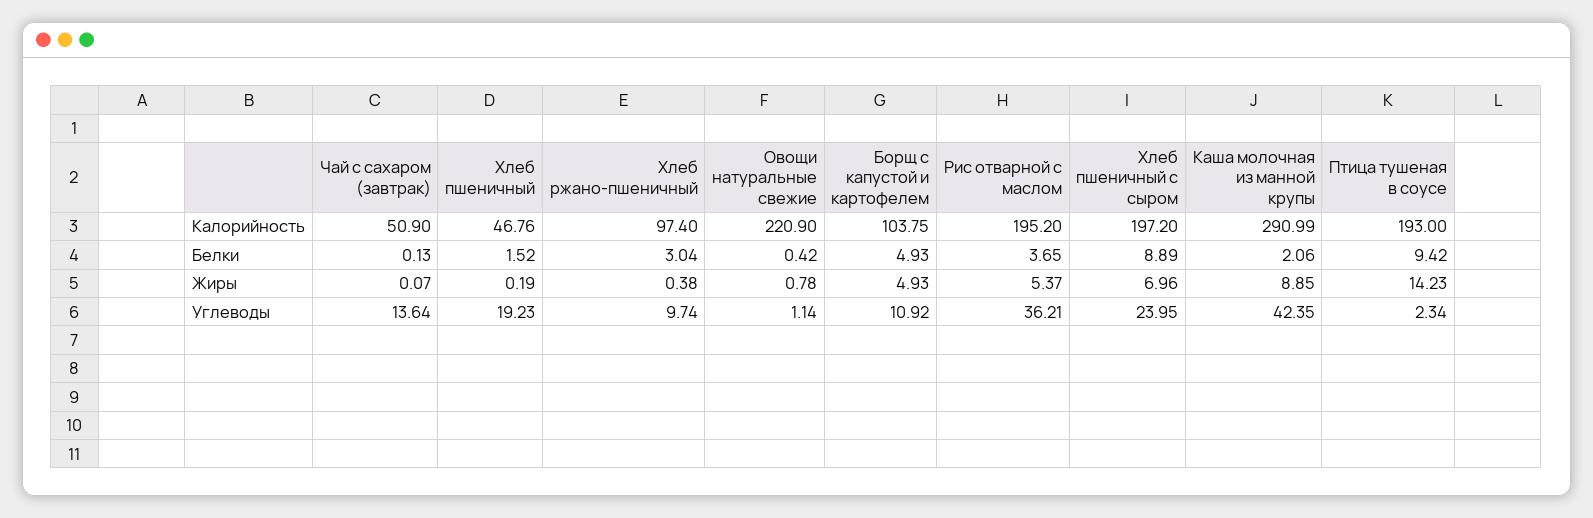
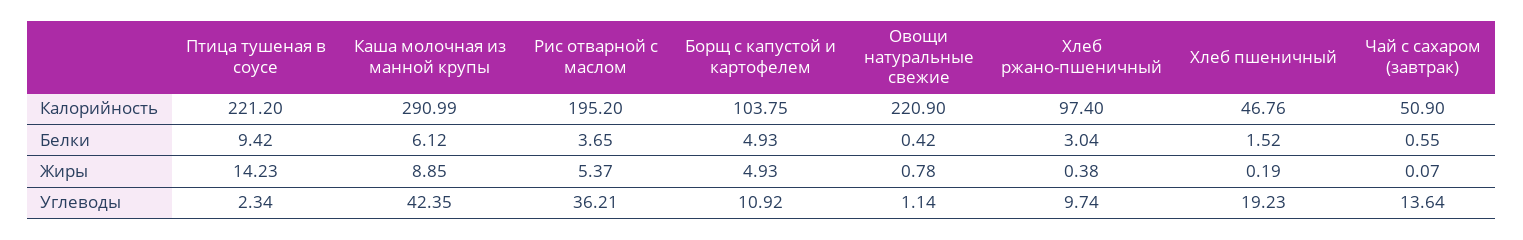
  {
    "Чай с сахаром (завтрак)": {
      "Калорийность": 50.9,
-     "Белки": 0.13,
+     "Белки": 0.55,
      "Жиры": 0.07,
      "Углеводы": 13.64
    },
    "Хлеб пшеничный": {
      "Калорийность": 46.76,
      "Белки": 1.52,
      "Жиры": 0.19,
      "Углеводы": 19.23
    },
    "Хлеб ржано-пшеничный": {
      "Калорийность": 97.4,
      "Белки": 3.04,
      "Жиры": 0.38,
      "Углеводы": 9.74
    },
    "Овощи натуральные свежие": {
      "Калорийность": 220.9,
      "Белки": 0.42,
      "Жиры": 0.78,
      "Углеводы": 1.14
    },
    "Борщ с капустой и картофелем": {
      "Калорийность": 103.75,
      "Белки": 4.93,
      "Жиры": 4.93,
      "Углеводы": 10.92
    },
    "Рис отварной с маслом": {
      "Калорийность": 195.2,
      "Белки": 3.65,
      "Жиры": 5.37,
      "Углеводы": 36.21
    },
-   "Хлеб пшеничный с сыром": {
-     "Калорийность": 197.2,
-     "Белки": 8.89,
-     "Жиры": 6.96,
-     "Углеводы": 23.95
-   },
    "Каша молочная из манной крупы": {
      "Калорийность": 290.99,
-     "Белки": 2.06,
+     "Белки": 6.12,
      "Жиры": 8.85,
      "Углеводы": 42.35
    },
    "Птица тушеная в соусе": {
-     "Калорийность": 193,
+     "Калорийность": 221.2,
      "Белки": 9.42,
      "Жиры": 14.23,
      "Углеводы": 2.34
    }
  }

